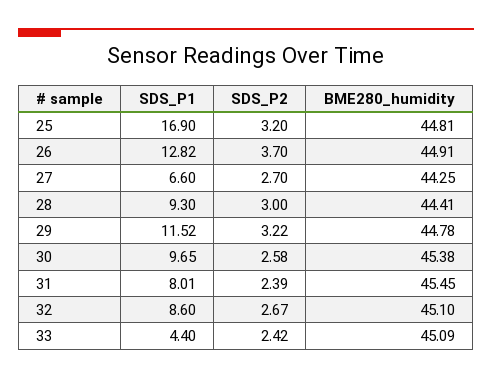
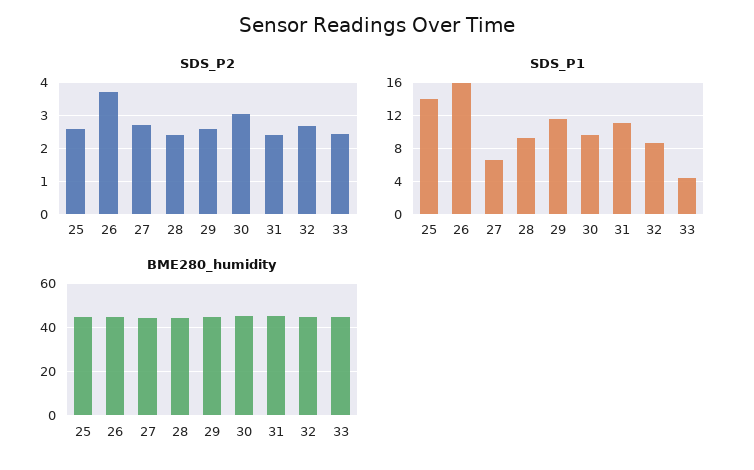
  {
    "SDS_P1": {
-     "25": 16.9,
+     "25": 14,
-     "26": 12.82,
+     "26": 16,
      "27": 6.6,
      "28": 9.3,
      "29": 11.52,
      "30": 9.65,
-     "31": 8.01,
+     "31": 11,
      "32": 8.6,
      "33": 4.4
    },
    "SDS_P2": {
-     "25": 3.2,
+     "25": 2.6,
      "26": 3.7,
      "27": 2.7,
-     "28": 3,
+     "28": 2.4,
-     "29": 3.22,
+     "29": 2.6,
-     "30": 2.58,
+     "30": 3,
      "31": 2.39,
      "32": 2.67,
      "33": 2.42
    },
    "BME280_humidity": {
      "25": 44.81,
      "26": 44.91,
      "27": 44.25,
      "28": 44.41,
      "29": 44.78,
      "30": 45.38,
      "31": 45.45,
      "32": 45.1,
      "33": 45.09
    }
  }

